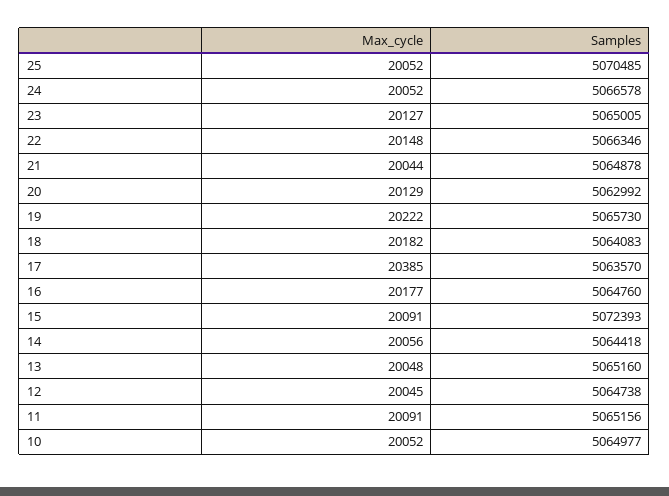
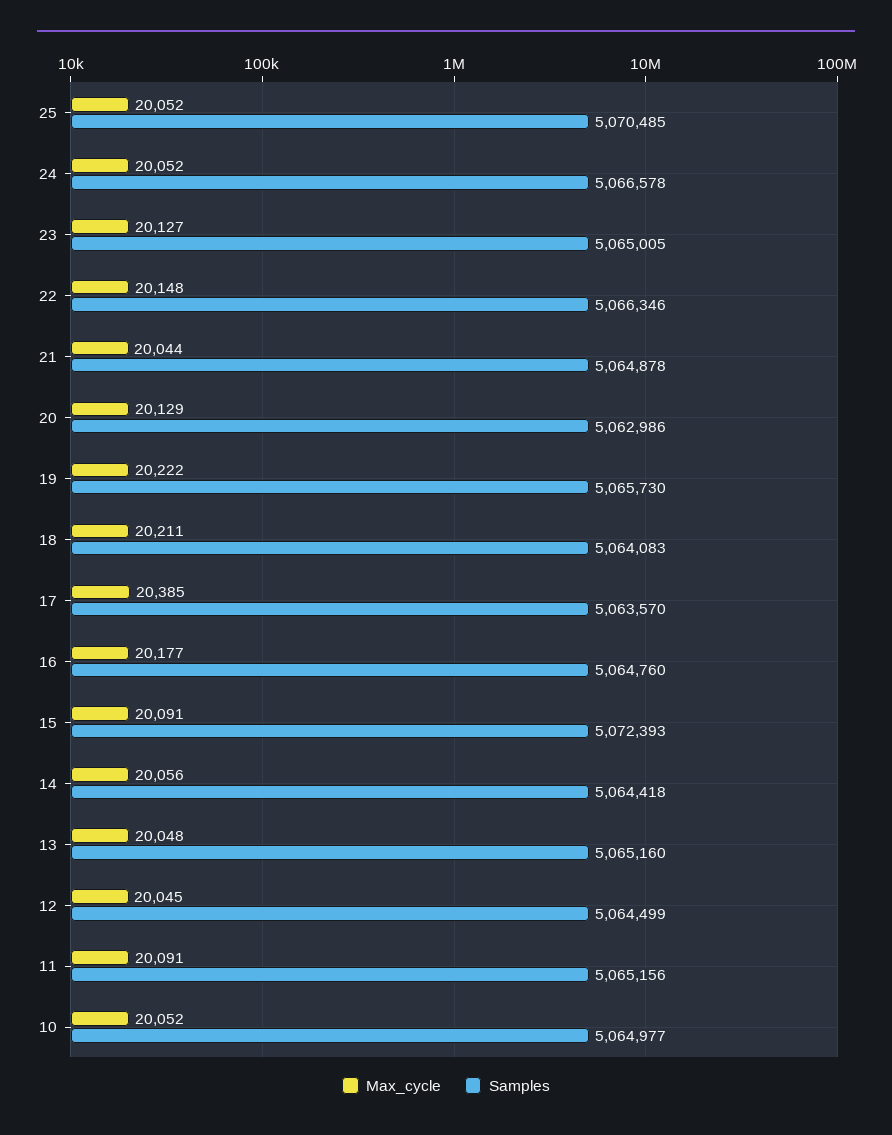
  {
    "Max_cycle": {
      "25": 20052,
      "24": 20052,
      "23": 20127,
      "22": 20148,
      "21": 20044,
      "20": 20129,
      "19": 20222,
-     "18": 20182,
+     "18": 20211,
      "17": 20385,
      "16": 20177,
      "15": 20091,
      "14": 20056,
      "13": 20048,
      "12": 20045,
      "11": 20091,
      "10": 20052
    },
    "Samples": {
      "25": 5070485,
      "24": 5066578,
      "23": 5065005,
      "22": 5066346,
      "21": 5064878,
-     "20": 5062992,
+     "20": 5062986,
      "19": 5065730,
      "18": 5064083,
      "17": 5063570,
      "16": 5064760,
      "15": 5072393,
      "14": 5064418,
      "13": 5065160,
-     "12": 5064738,
+     "12": 5064499,
      "11": 5065156,
      "10": 5064977
    }
  }

